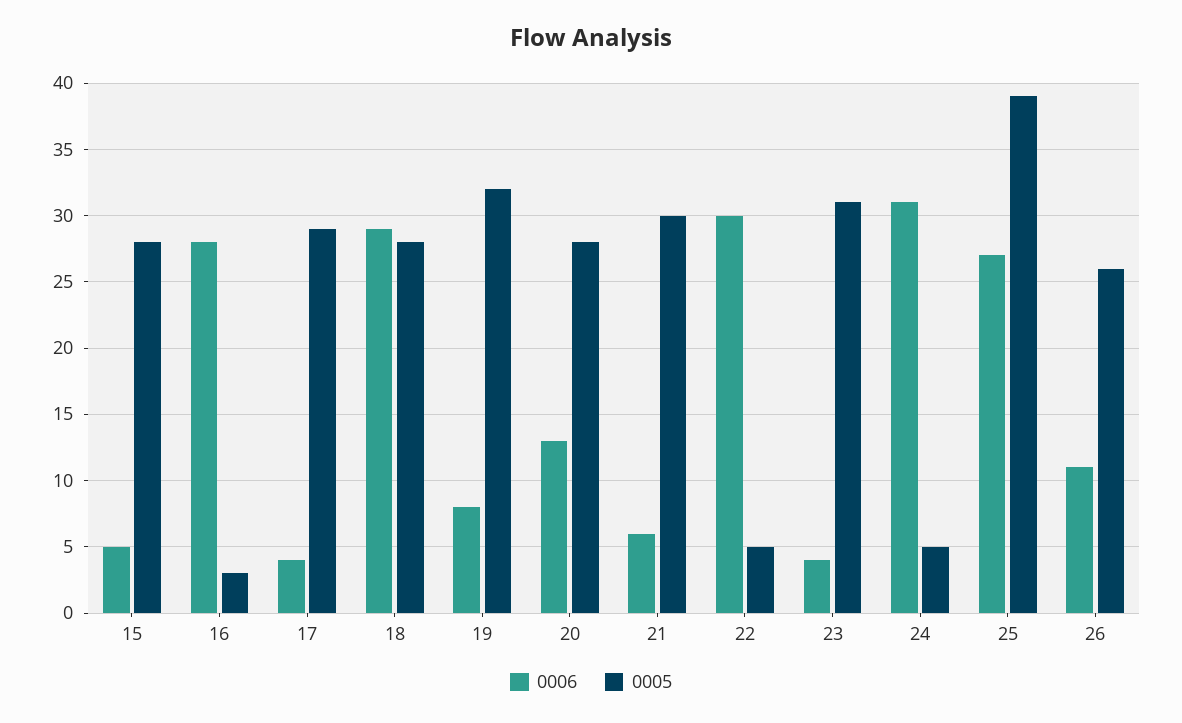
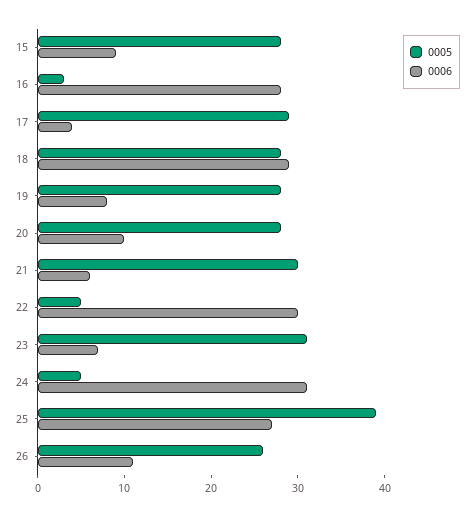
  {
    "0006": {
-     "15": 5,
+     "15": 9,
      "16": 28,
      "17": 4,
      "18": 29,
      "19": 8,
-     "20": 13,
+     "20": 10,
      "21": 6,
      "22": 30,
-     "23": 4,
+     "23": 7,
      "24": 31,
      "25": 27,
      "26": 11
    },
    "0005": {
      "15": 28,
      "16": 3,
      "17": 29,
      "18": 28,
-     "19": 32,
+     "19": 28,
      "20": 28,
      "21": 30,
      "22": 5,
      "23": 31,
      "24": 5,
      "25": 39,
      "26": 26
    }
  }

